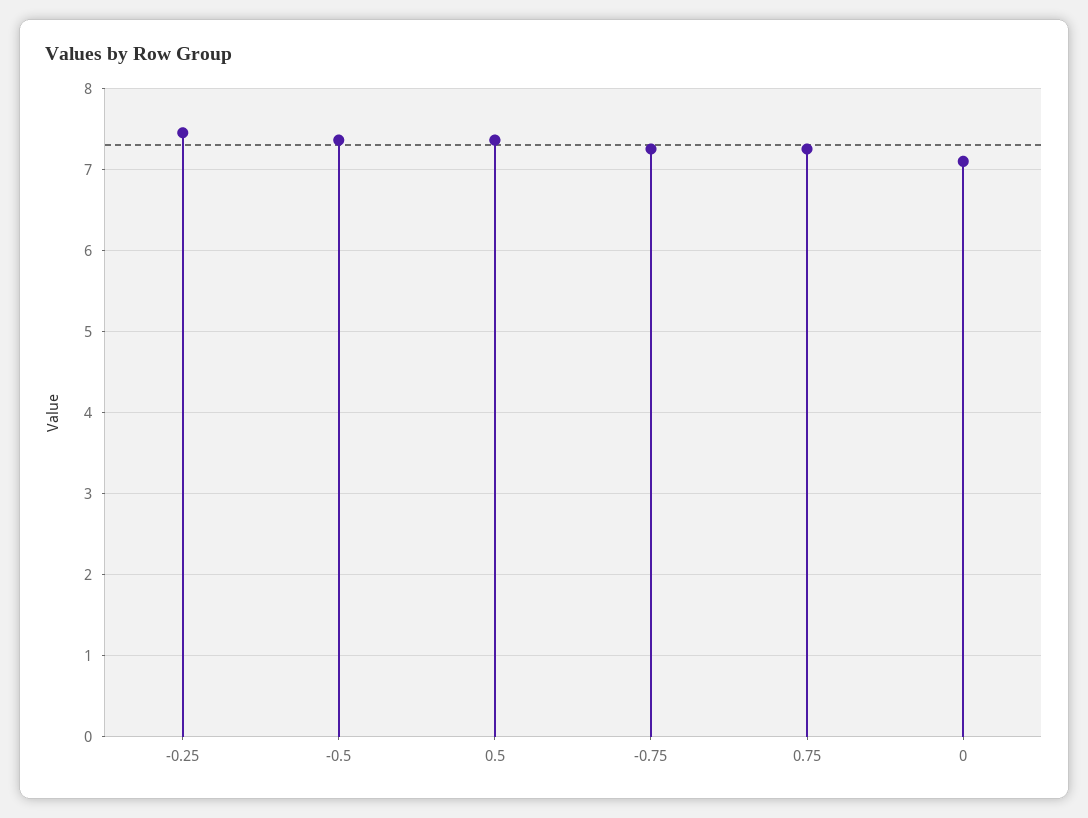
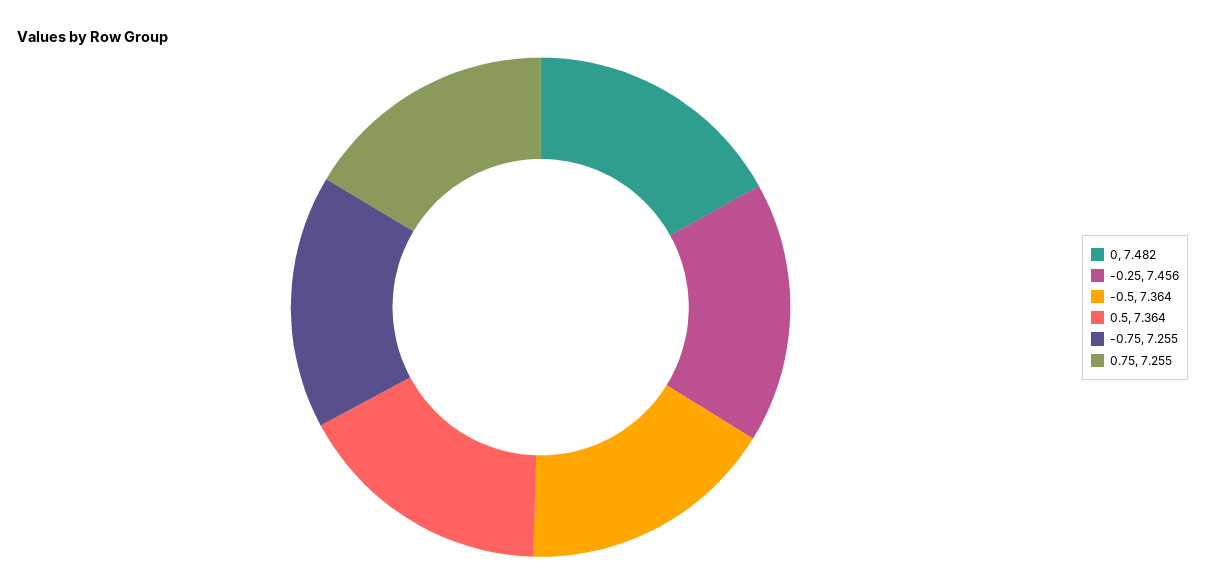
  {
    "-0.25": 7.456,
    "-0.5": 7.364,
    "0.5": 7.364,
    "-0.75": 7.255,
    "0.75": 7.255,
-   "0": 7.1
+   "0": 7.482
  }

